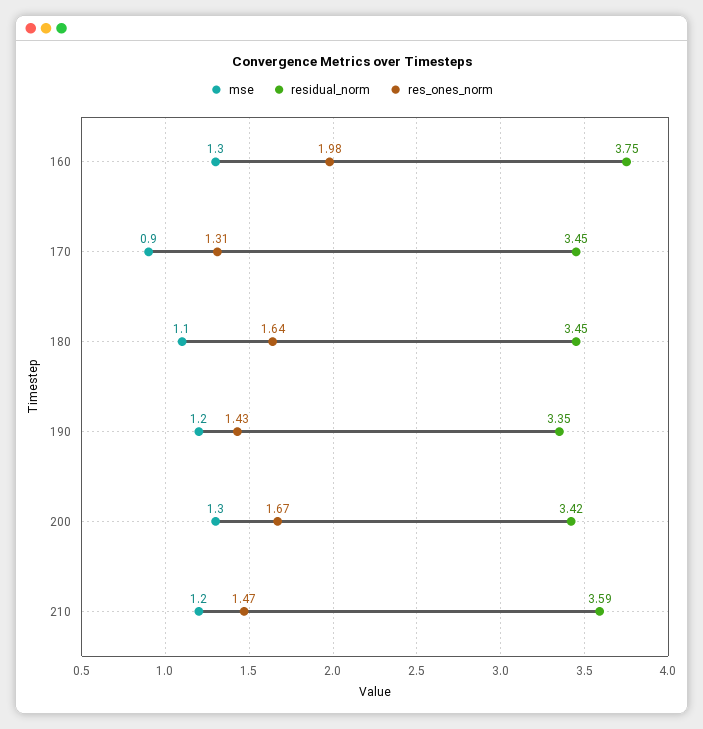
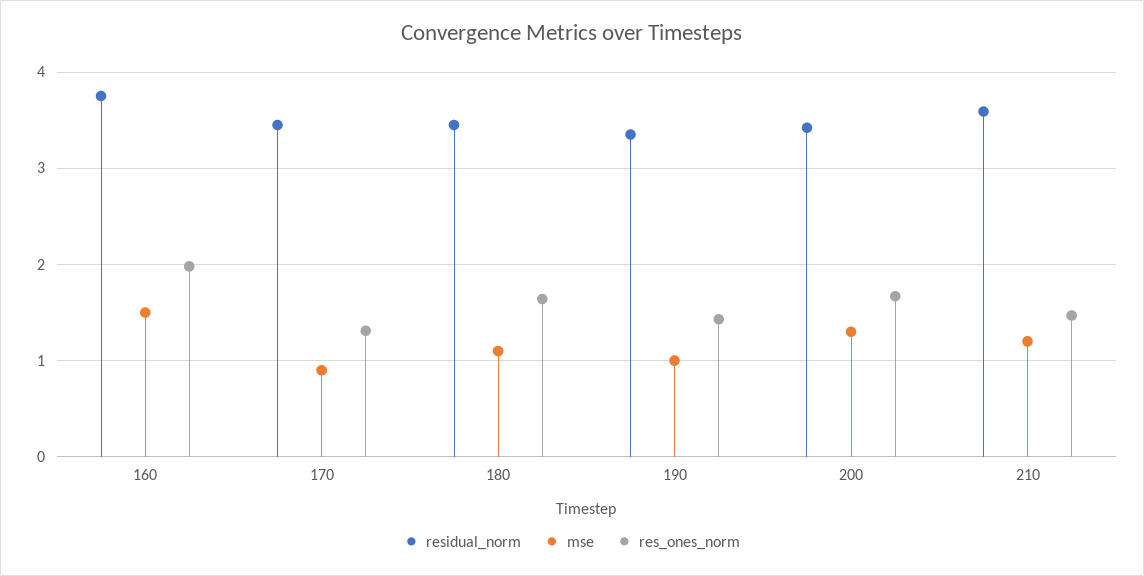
  {
    "mse": {
-     "160": 1.3,
+     "160": 1.5,
      "170": 0.9,
      "180": 1.1,
-     "190": 1.2,
+     "190": 1,
      "200": 1.3,
      "210": 1.2
    },
    "residual_norm": {
      "160": 3.75,
      "170": 3.45,
      "180": 3.45,
      "190": 3.35,
      "200": 3.42,
      "210": 3.59
    },
    "res_ones_norm": {
      "160": 1.98,
      "170": 1.31,
      "180": 1.64,
      "190": 1.43,
      "200": 1.67,
      "210": 1.47
    }
  }

